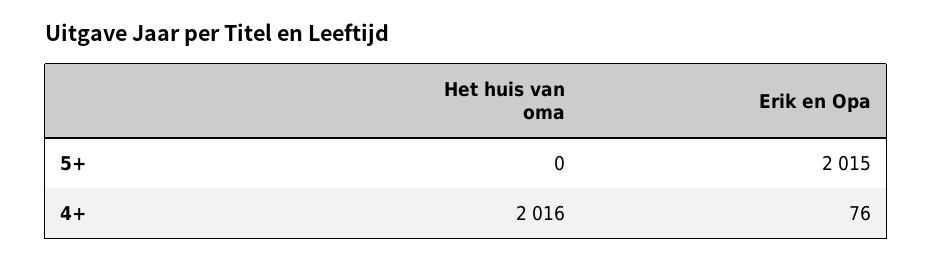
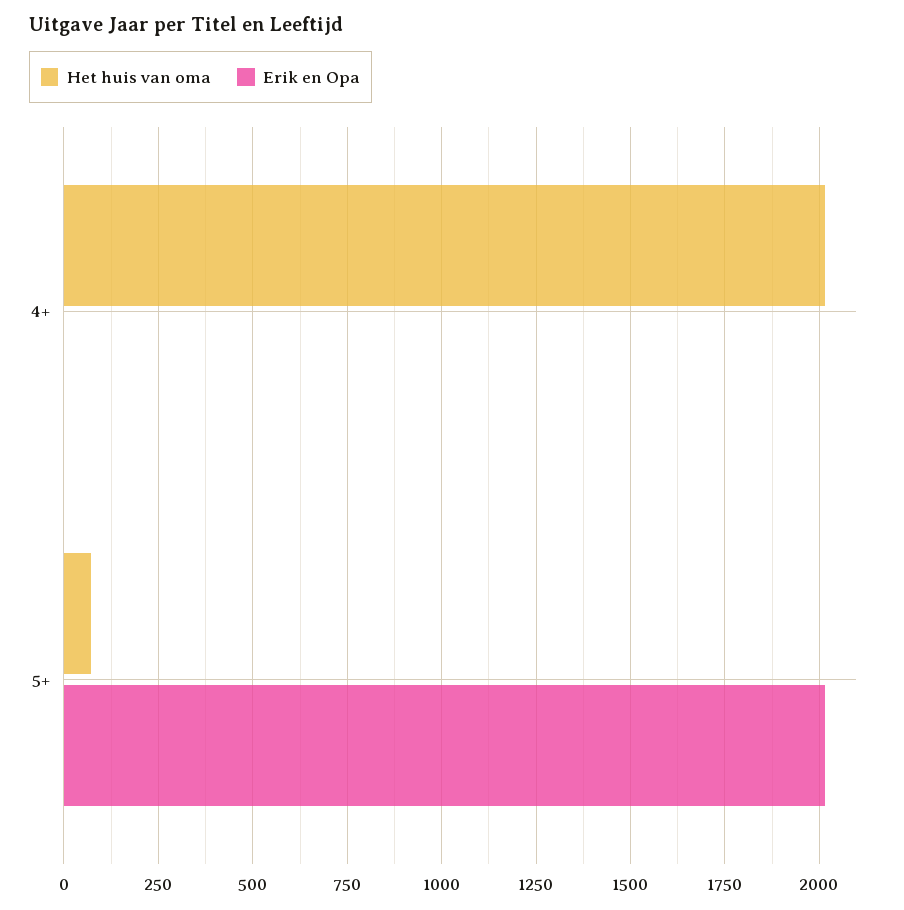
  {
    "Het huis van oma": {
-     "5+": 0,
+     "5+": 75,
      "4+": 2016
    },
    "Erik en Opa": {
      "5+": 2015,
-     "4+": 76
+     "4+": 0
    }
  }

